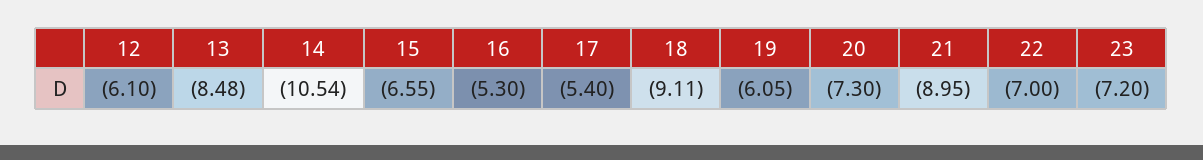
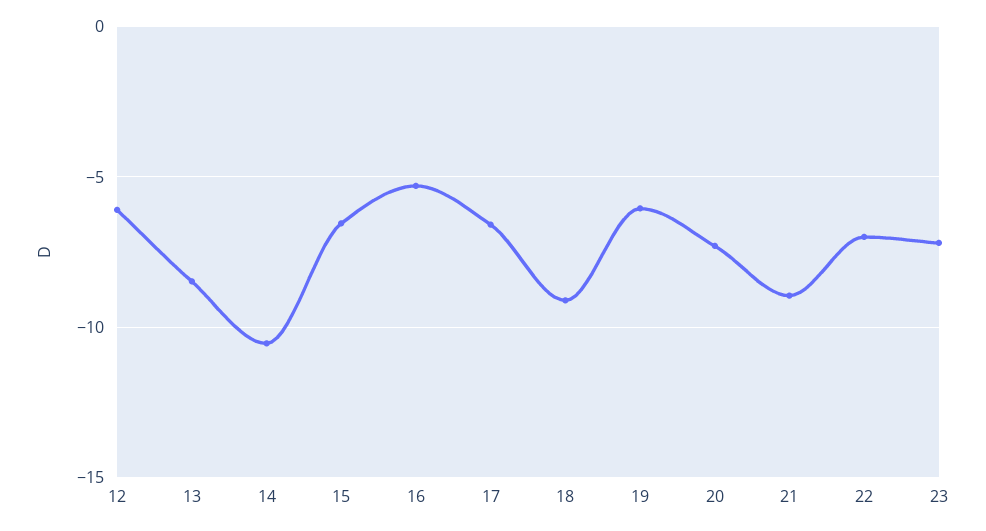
  {
    "12": -6.1,
    "13": -8.48,
    "14": -10.54,
    "15": -6.55,
    "16": -5.3,
-   "17": -5.4,
+   "17": -6.5,
    "18": -9.11,
    "19": -6.05,
    "20": -7.3,
    "21": -8.95,
    "22": -7,
    "23": -7.2
  }

